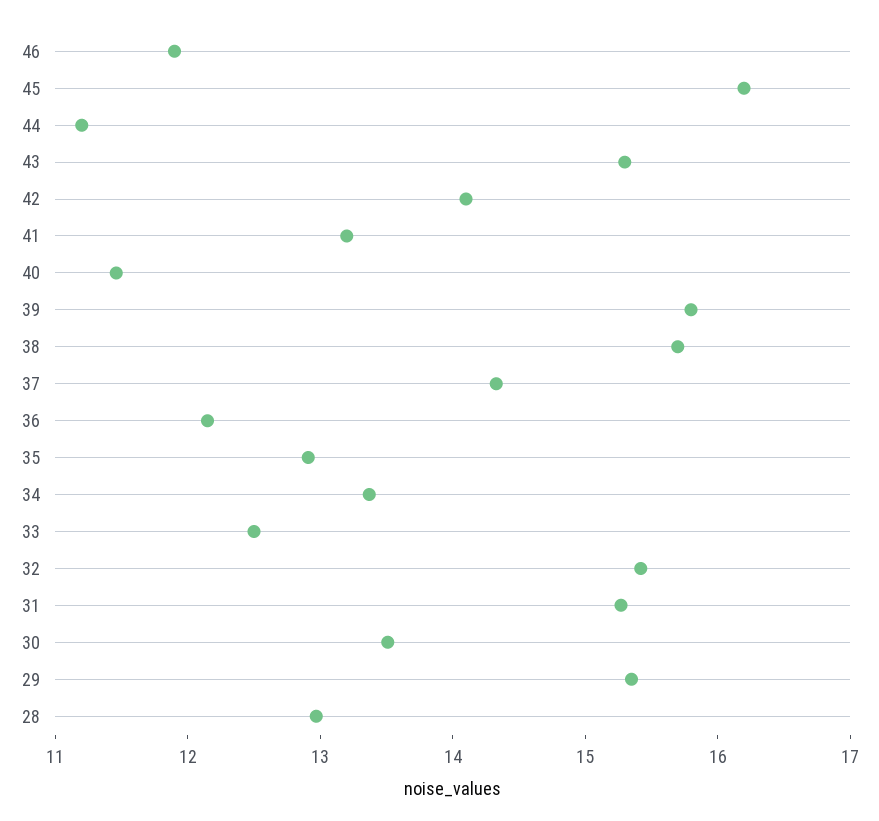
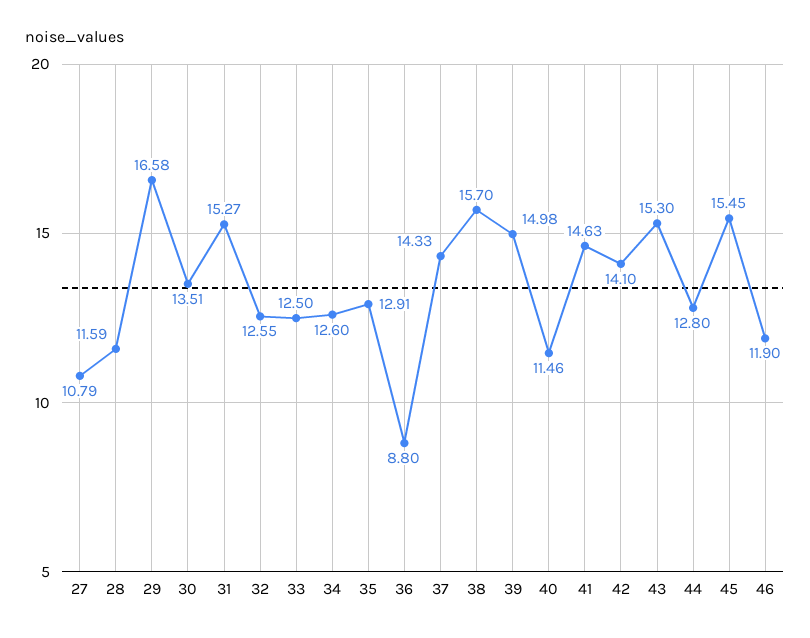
  {
    "46": 11.9,
-   "45": 16.2,
+   "45": 15.45,
-   "44": 11.2,
+   "44": 12.8,
    "43": 15.3,
    "42": 14.1,
-   "41": 13.2,
+   "41": 14.63,
    "40": 11.46,
-   "39": 15.8,
+   "39": 14.98,
    "38": 15.7,
    "37": 14.33,
-   "36": 12.2,
+   "36": 8.8,
    "35": 12.91,
-   "34": 13.4,
+   "34": 12.6,
    "33": 12.5,
-   "32": 15.4,
+   "32": 12.55,
    "31": 15.27,
    "30": 13.51,
-   "29": 15.4,
+   "29": 16.58,
-   "28": 13
+   "28": 11.59,
+   "27": 10.79
  }

